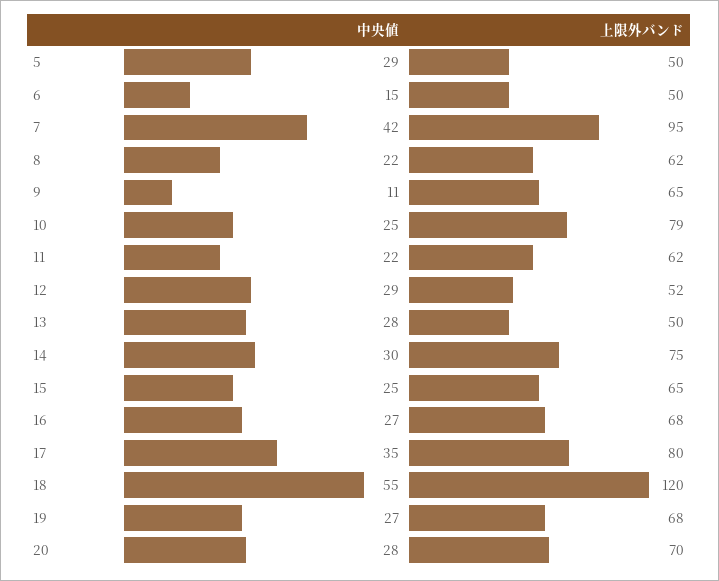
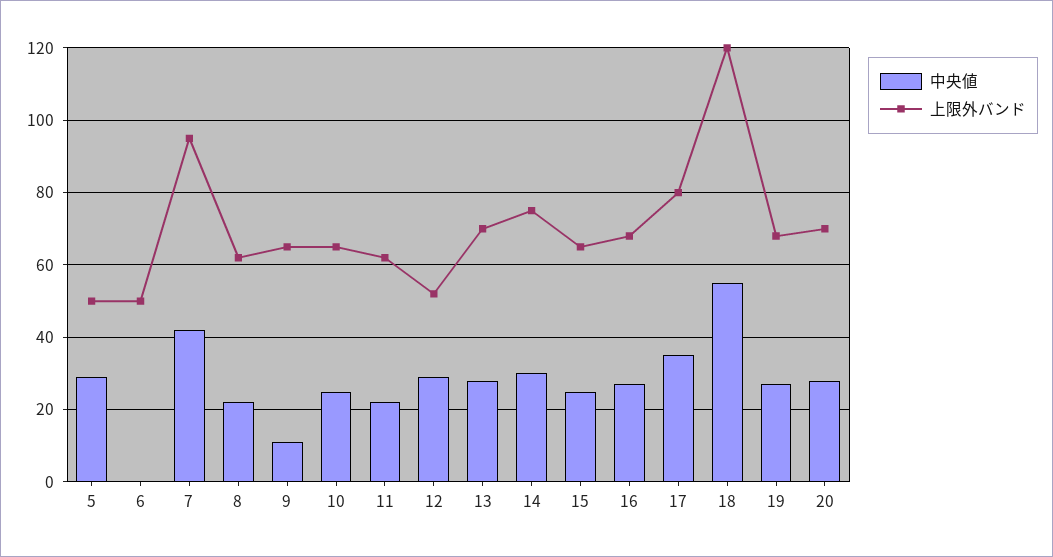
  {
    "中央値": {
      "5": 29,
-     "6": 15,
+     "6": 0,
      "7": 42,
      "8": 22,
      "9": 11,
      "10": 25,
      "11": 22,
      "12": 29,
      "13": 28,
      "14": 30,
      "15": 25,
      "16": 27,
      "17": 35,
      "18": 55,
      "19": 27,
      "20": 28
    },
    "上限外バンド": {
      "5": 50,
      "6": 50,
      "7": 95,
      "8": 62,
      "9": 65,
-     "10": 79,
+     "10": 65,
      "11": 62,
      "12": 52,
-     "13": 50,
+     "13": 70,
      "14": 75,
      "15": 65,
      "16": 68,
      "17": 80,
      "18": 120,
      "19": 68,
      "20": 70
    }
  }

